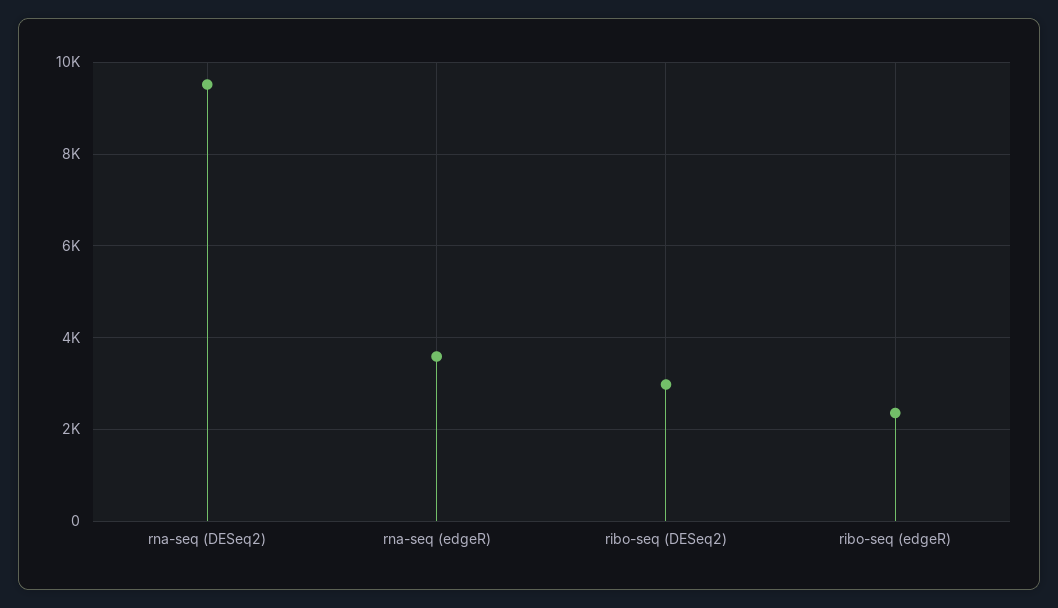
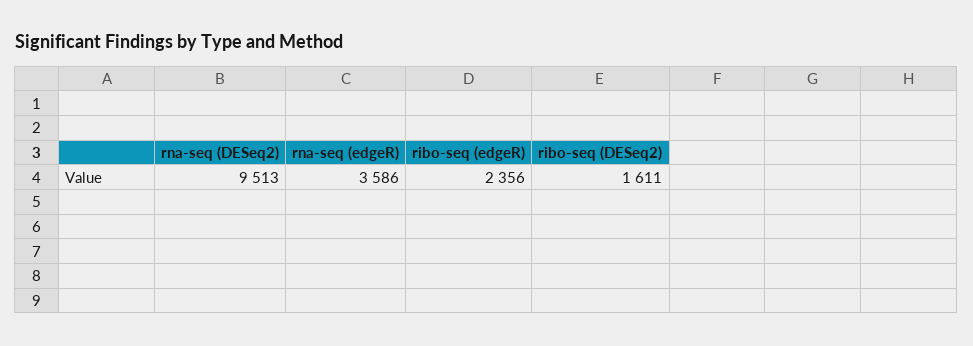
  {
    "rna-seq (DESeq2)": 9513,
    "rna-seq (edgeR)": 3586,
-   "ribo-seq (DESeq2)": 3000,
+   "ribo-seq (DESeq2)": 1611,
    "ribo-seq (edgeR)": 2356
  }

